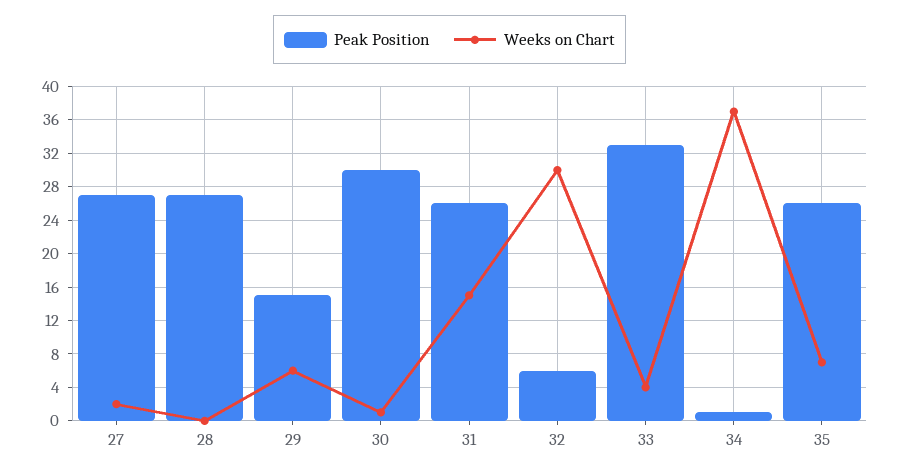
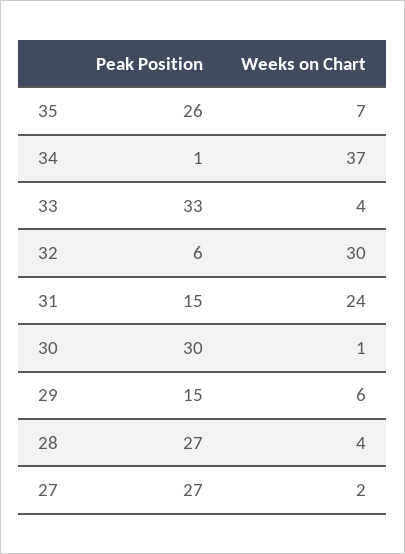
  {
    "Peak Position": {
      "27": 27,
      "28": 27,
      "29": 15,
      "30": 30,
-     "31": 26,
+     "31": 15,
      "32": 6,
      "33": 33,
      "34": 1,
      "35": 26
    },
    "Weeks on Chart": {
      "27": 2,
-     "28": 0,
+     "28": 4,
      "29": 6,
      "30": 1,
-     "31": 15,
+     "31": 24,
      "32": 30,
      "33": 4,
      "34": 37,
      "35": 7
    }
  }

